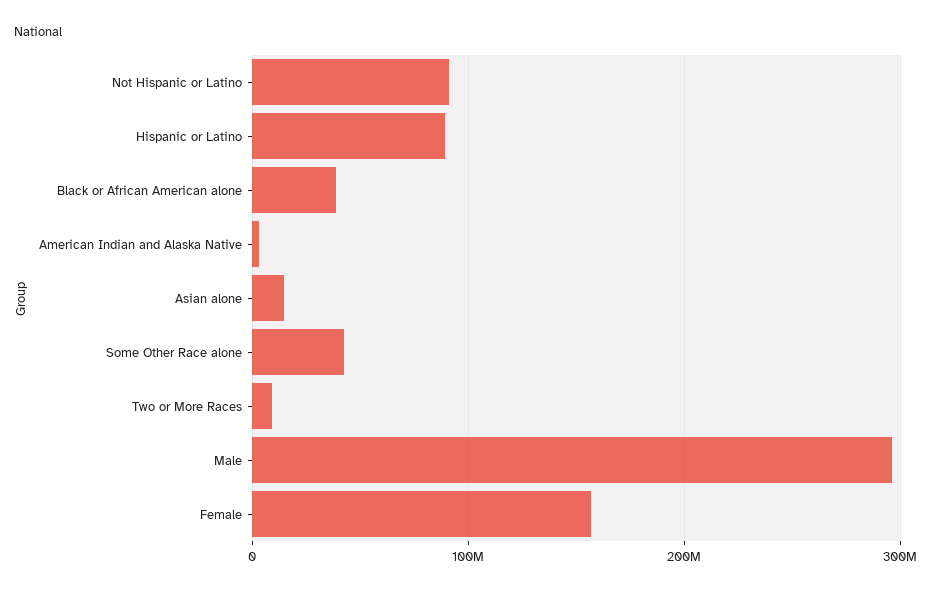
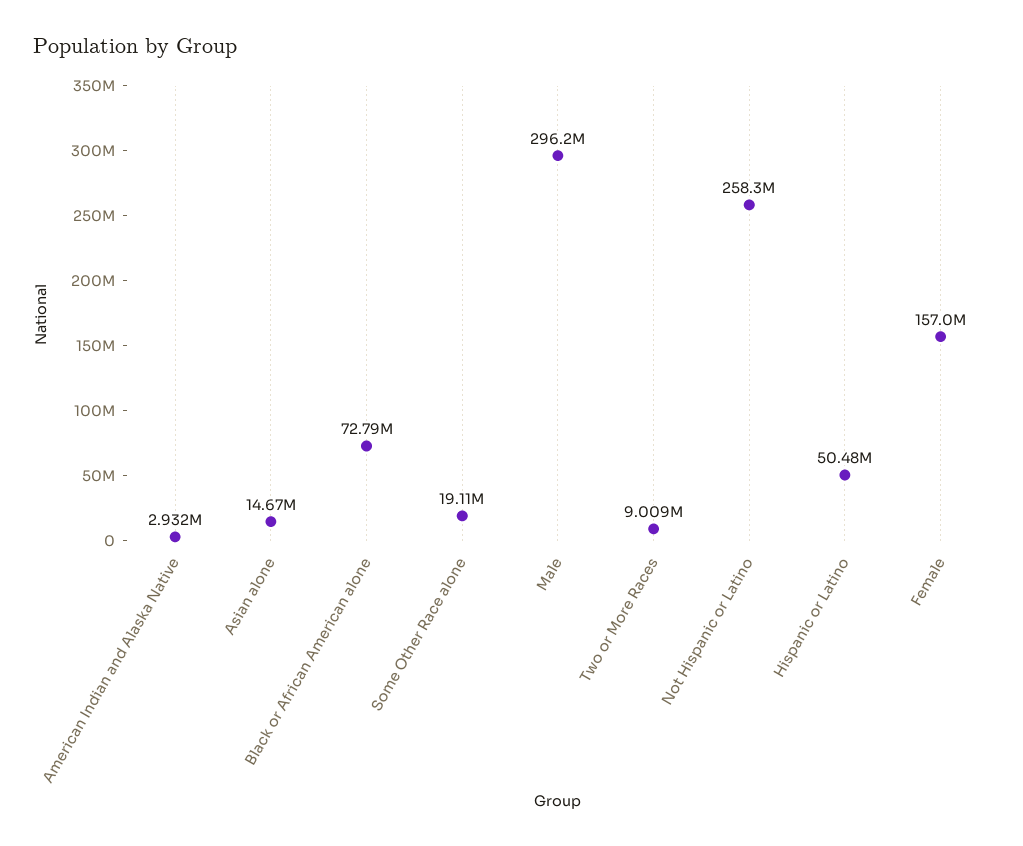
  {
-   "Not Hispanic or Latino": 90000000,
+   "Not Hispanic or Latino": 258300000,
-   "Hispanic or Latino": 90000000,
+   "Hispanic or Latino": 50480000,
-   "Black or African American alone": 40000000,
+   "Black or African American alone": 72790000,
    "American Indian and Alaska Native": 2932000,
    "Asian alone": 14670000,
-   "Some Other Race alone": 40000000,
+   "Some Other Race alone": 19110000,
    "Two or More Races": 9009000,
    "Male": 296200000,
    "Female": 157000000
  }

